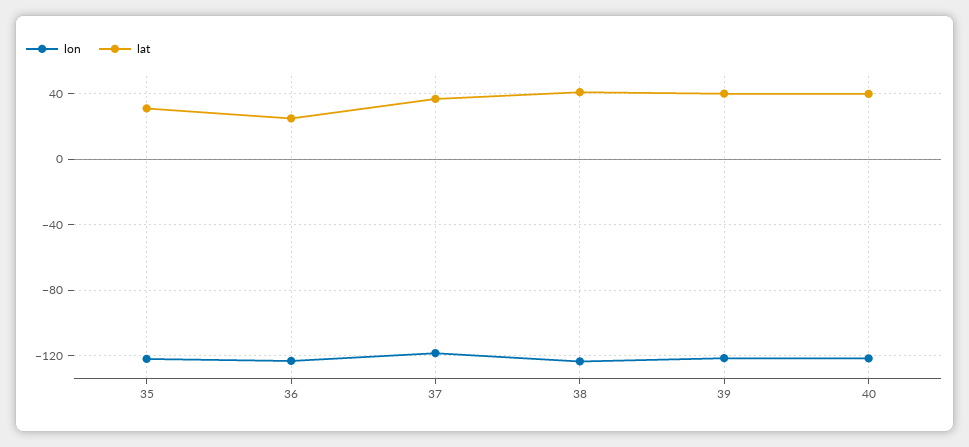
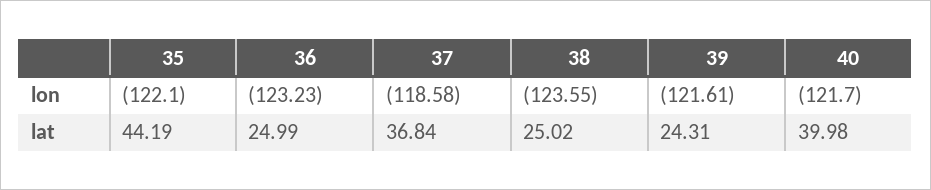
  {
    "lon": {
      "35": -122.1,
      "36": -123.23,
      "37": -118.58,
      "38": -123.55,
      "39": -121.61,
      "40": -121.7
    },
    "lat": {
-     "35": 30,
+     "35": 44.19,
      "36": 24.99,
      "37": 36.84,
-     "38": 40,
+     "38": 25.02,
-     "39": 40,
+     "39": 24.31,
      "40": 39.98
    }
  }

